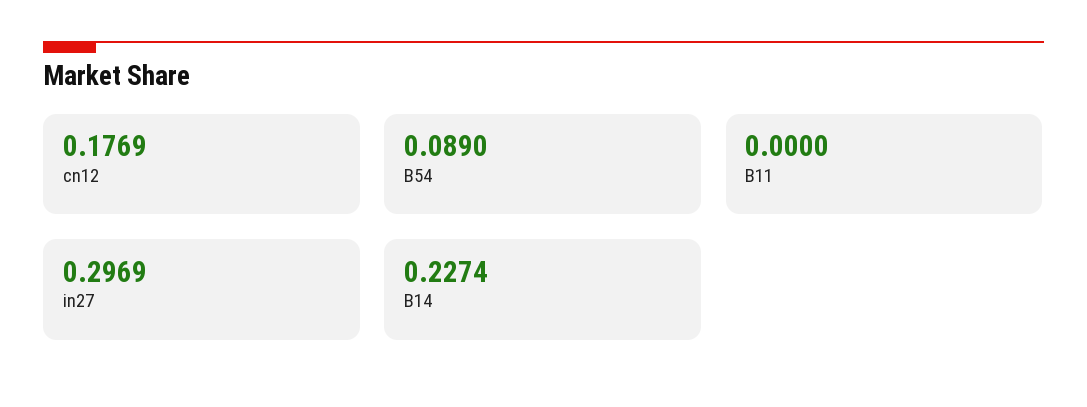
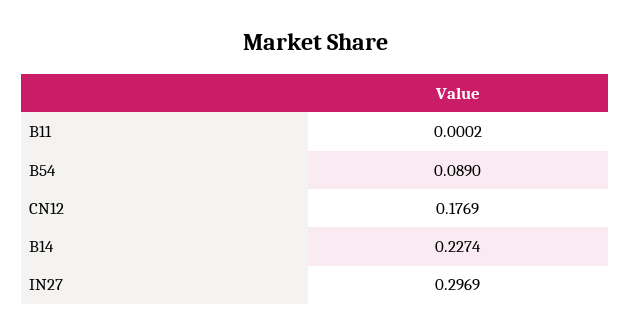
  {
    "cn12": 0.1769,
    "B54": 0.089,
-   "B11": 0,
+   "B11": 0.0002,
    "in27": 0.2969,
    "B14": 0.2274
  }

